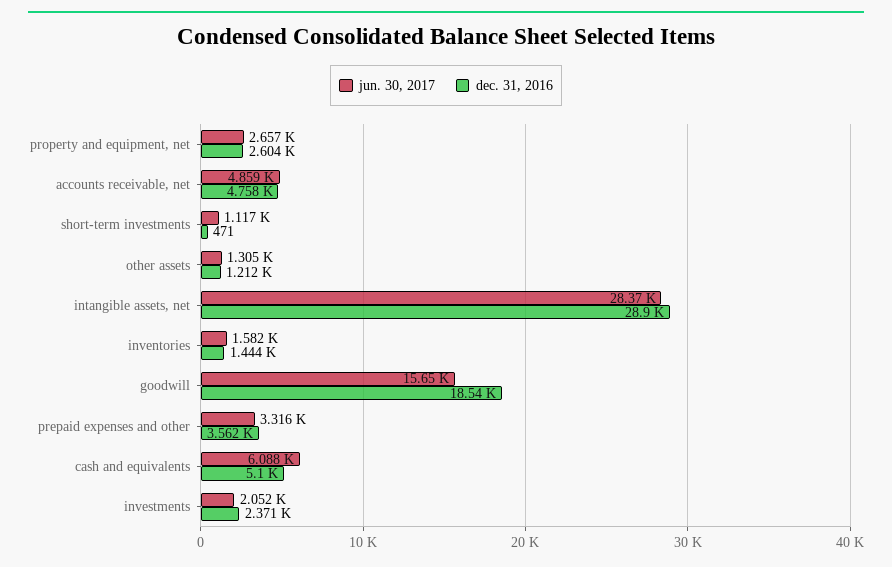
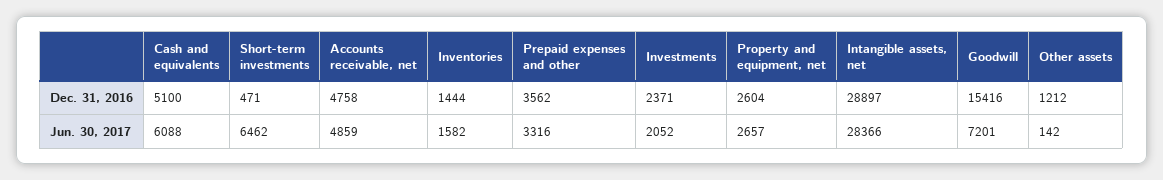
  {
    "jun. 30, 2017": {
      "property and equipment, net": 2657,
      "accounts receivable, net": 4859,
-     "short-term investments": 1117,
+     "short-term investments": 6462,
-     "other assets": 1305,
+     "other assets": 142,
      "intangible assets, net": 28366,
      "inventories": 1582,
-     "goodwill": 15650,
+     "goodwill": 7201,
      "prepaid expenses and other": 3316,
      "cash and equivalents": 6088,
      "investments": 2052
    },
    "dec. 31, 2016": {
      "property and equipment, net": 2604,
      "accounts receivable, net": 4758,
      "short-term investments": 471,
      "other assets": 1212,
      "intangible assets, net": 28897,
      "inventories": 1444,
-     "goodwill": 18540,
+     "goodwill": 15416,
      "prepaid expenses and other": 3562,
      "cash and equivalents": 5100,
      "investments": 2371
    }
  }

